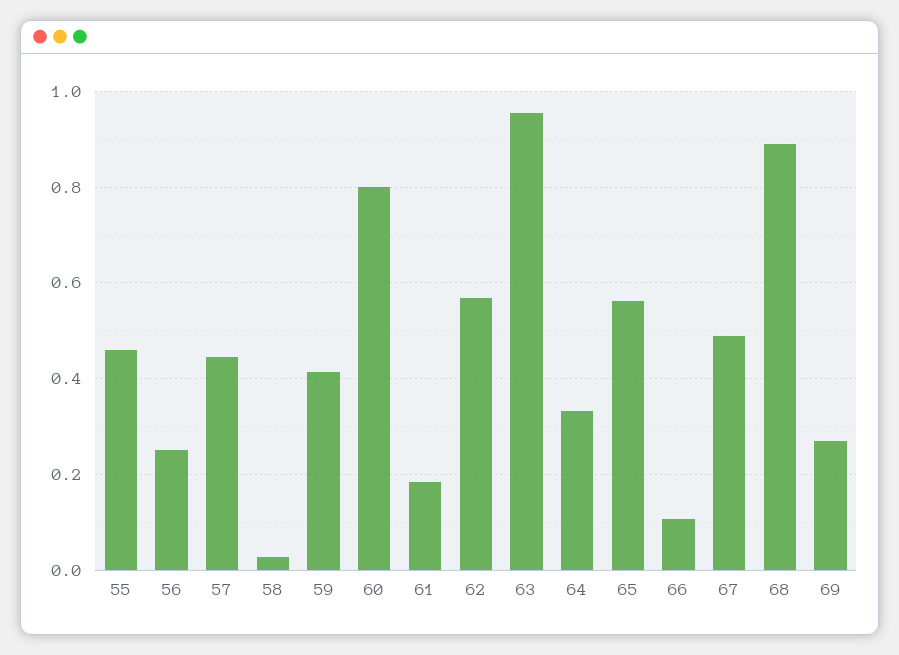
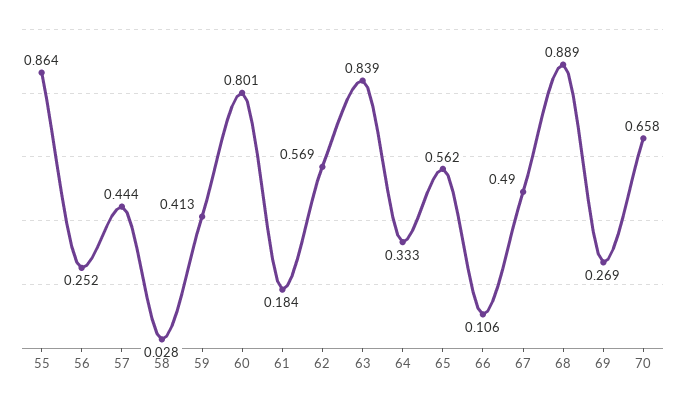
  {
-   "55": 0.46,
+   "55": 0.864,
    "56": 0.252,
    "57": 0.444,
    "58": 0.028,
    "59": 0.413,
    "60": 0.801,
    "61": 0.184,
    "62": 0.569,
-   "63": 0.96,
+   "63": 0.839,
    "64": 0.333,
    "65": 0.562,
    "66": 0.106,
    "67": 0.49,
    "68": 0.889,
-   "69": 0.269
+   "69": 0.269,
+   "70": 0.658
  }

